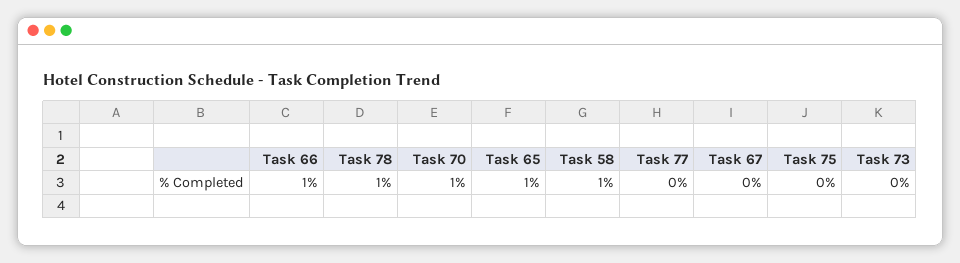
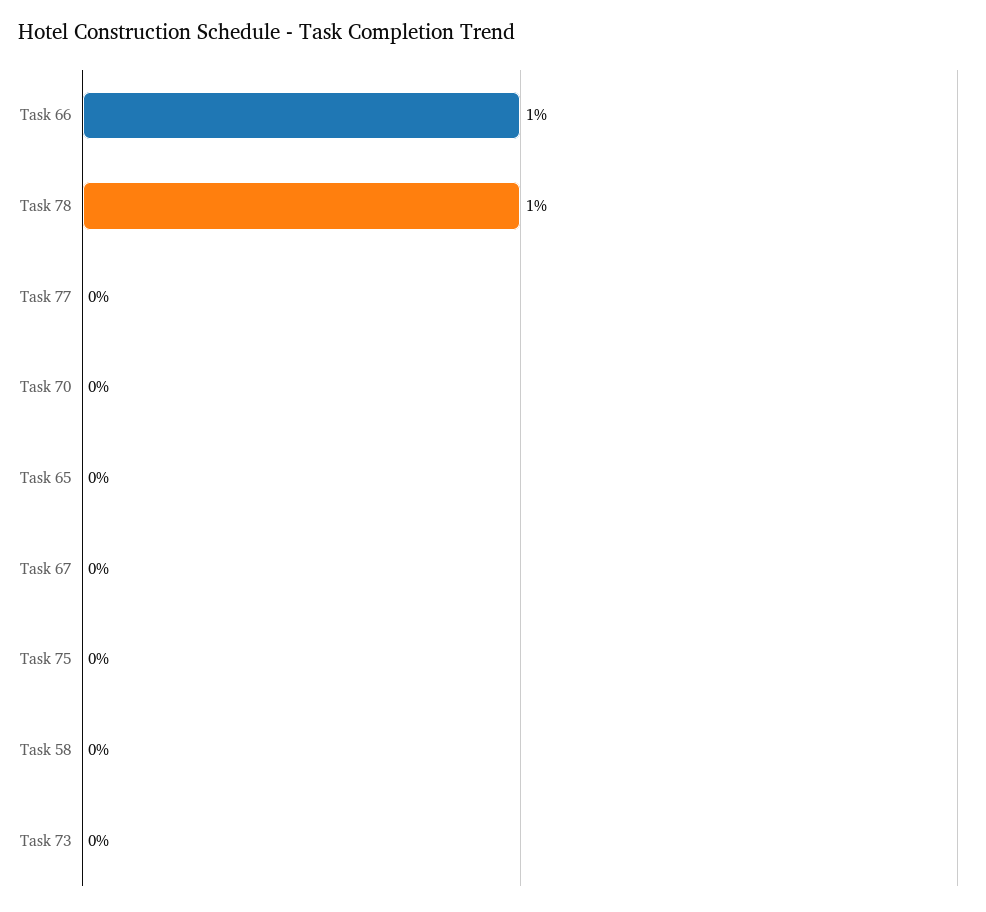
  {
    "Task 66": 1,
    "Task 78": 1,
-   "Task 70": 1,
+   "Task 70": 0,
-   "Task 65": 1,
+   "Task 65": 0,
-   "Task 58": 1,
+   "Task 58": 0,
    "Task 77": 0,
    "Task 67": 0,
    "Task 75": 0,
    "Task 73": 0
  }

